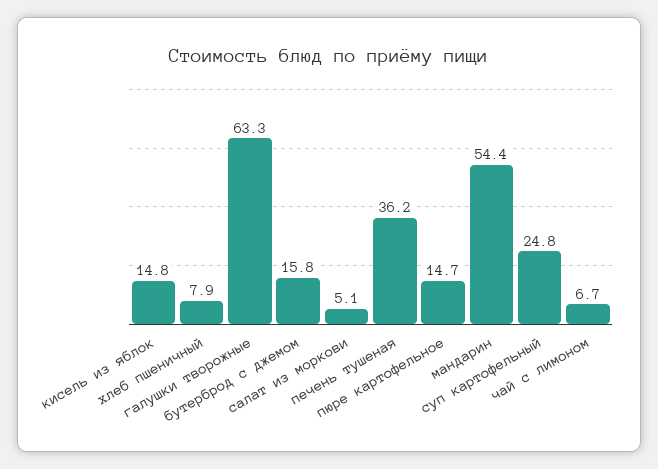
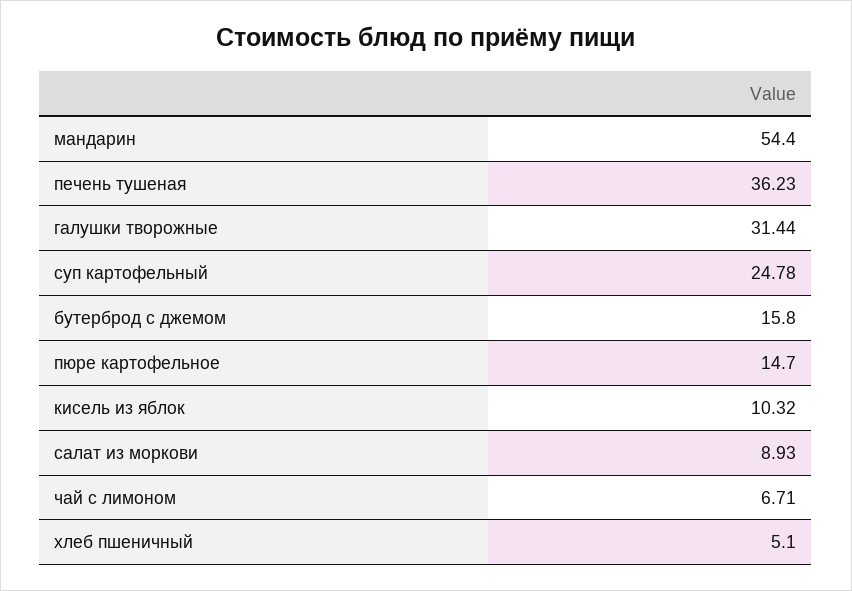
  {
-   "кисель из яблок": 14.8,
+   "кисель из яблок": 10.32,
-   "хлеб пшеничный": 7.9,
+   "хлеб пшеничный": 5.1,
-   "галушки творожные": 63.3,
+   "галушки творожные": 31.44,
    "бутерброд с джемом": 15.8,
-   "салат из моркови": 5.1,
+   "салат из моркови": 8.93,
    "печень тушеная": 36.23,
    "пюре картофельное": 14.7,
    "мандарин": 54.4,
    "суп картофельный": 24.78,
    "чай с лимоном": 6.71
  }

